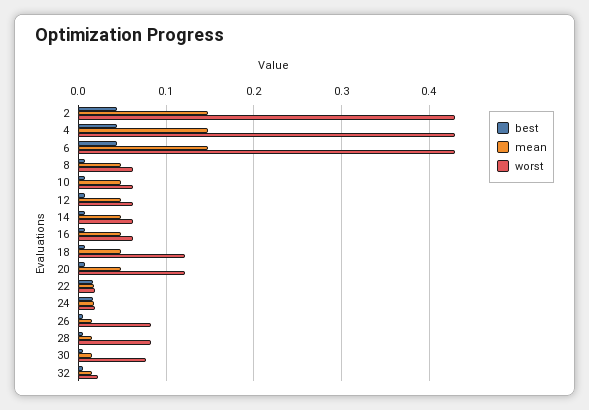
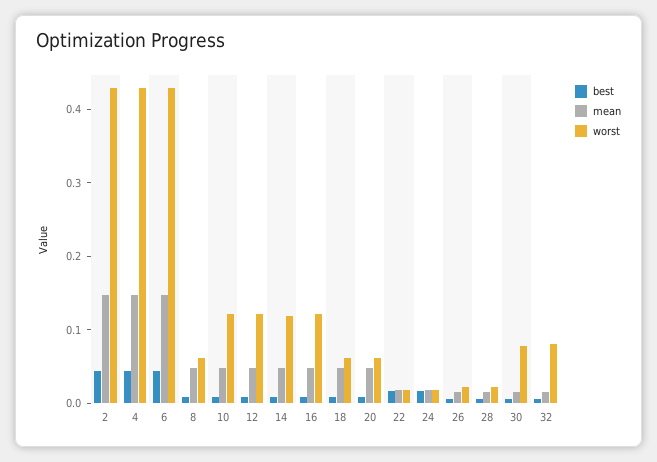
  {
    "best": {
      "2": 0.04,
      "4": 0.04,
      "6": 0.04,
      "8": 0.01,
      "10": 0.01,
      "12": 0.01,
      "14": 0.01,
      "16": 0.01,
      "18": 0.01,
      "20": 0.01,
      "22": 0.02,
      "24": 0.02,
      "26": 0.01,
      "28": 0.01,
      "30": 0.01,
      "32": 0.01
    },
    "mean": {
      "2": 0.15,
      "4": 0.15,
      "6": 0.15,
      "8": 0.05,
      "10": 0.05,
      "12": 0.05,
      "14": 0.05,
      "16": 0.05,
      "18": 0.05,
      "20": 0.05,
      "22": 0.02,
      "24": 0.02,
      "26": 0.02,
      "28": 0.02,
      "30": 0.02,
      "32": 0.02
    },
    "worst": {
      "2": 0.43,
      "4": 0.43,
      "6": 0.43,
      "8": 0.06,
-     "10": 0.06,
+     "10": 0.12,
-     "12": 0.06,
+     "12": 0.12,
-     "14": 0.06,
+     "14": 0.12,
-     "16": 0.06,
+     "16": 0.12,
-     "18": 0.12,
+     "18": 0.06,
-     "20": 0.12,
+     "20": 0.06,
      "22": 0.02,
      "24": 0.02,
-     "26": 0.08,
+     "26": 0.02,
-     "28": 0.08,
+     "28": 0.02,
      "30": 0.08,
-     "32": 0.02
+     "32": 0.08
    }
  }

